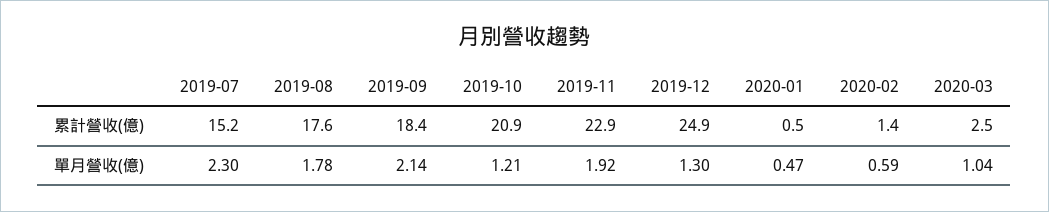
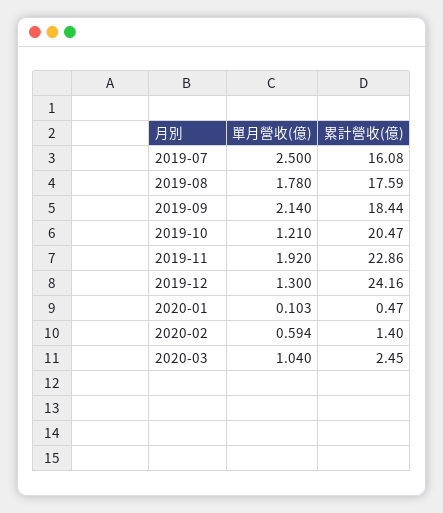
  {
    "2019-07": {
-     "累計營收(億)": 15.2,
+     "累計營收(億)": 16.08,
-     "單月營收(億)": 2.3
+     "單月營收(億)": 2.5
    },
    "2019-08": {
      "累計營收(億)": 17.59,
      "單月營收(億)": 1.78
    },
    "2019-09": {
      "累計營收(億)": 18.44,
      "單月營收(億)": 2.14
    },
    "2019-10": {
-     "累計營收(億)": 20.9,
+     "累計營收(億)": 20.47,
      "單月營收(億)": 1.21
    },
    "2019-11": {
      "累計營收(億)": 22.86,
      "單月營收(億)": 1.92
    },
    "2019-12": {
-     "累計營收(億)": 24.9,
+     "累計營收(億)": 24.16,
      "單月營收(億)": 1.3
    },
    "2020-01": {
      "累計營收(億)": 0.47,
-     "單月營收(億)": 0.47
+     "單月營收(億)": 0.103
    },
    "2020-02": {
      "累計營收(億)": 1.4,
      "單月營收(億)": 0.594
    },
    "2020-03": {
      "累計營收(億)": 2.45,
      "單月營收(億)": 1.04
    }
  }

